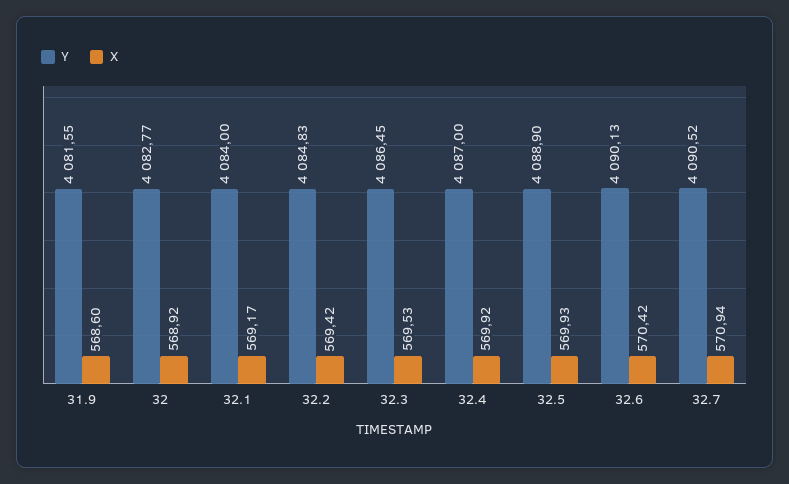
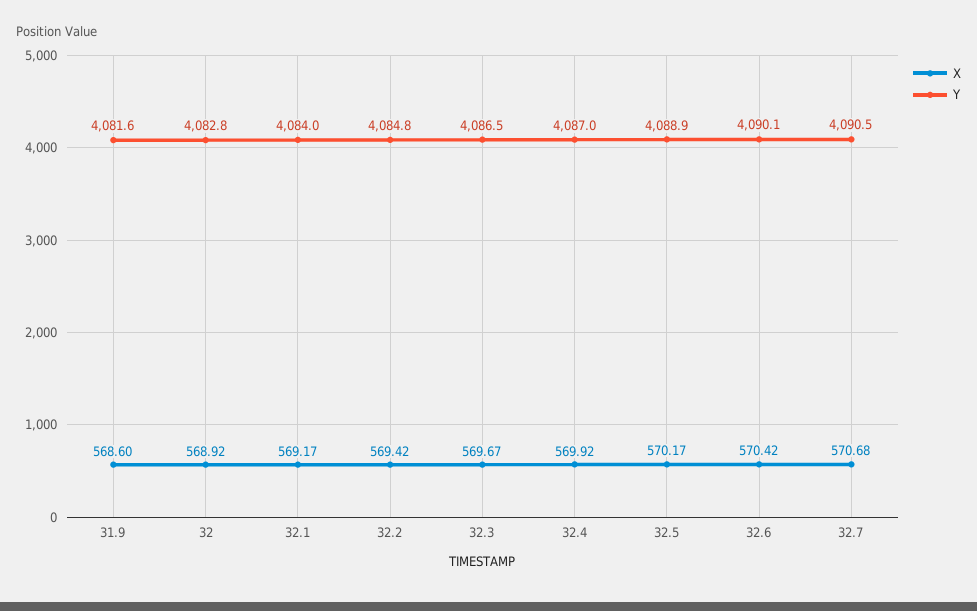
  {
    "Y": {
      "31.9": 4081.55,
      "32": 4082.77,
      "32.1": 4084,
      "32.2": 4084.83,
      "32.3": 4086.45,
      "32.4": 4087,
      "32.5": 4088.9,
      "32.6": 4090.13,
      "32.7": 4090.52
    },
    "X": {
      "31.9": 568.6,
      "32": 568.92,
      "32.1": 569.17,
      "32.2": 569.42,
-     "32.3": 569.53,
+     "32.3": 569.67,
      "32.4": 569.92,
-     "32.5": 569.93,
+     "32.5": 570.17,
      "32.6": 570.42,
-     "32.7": 570.94
+     "32.7": 570.68
    }
  }

